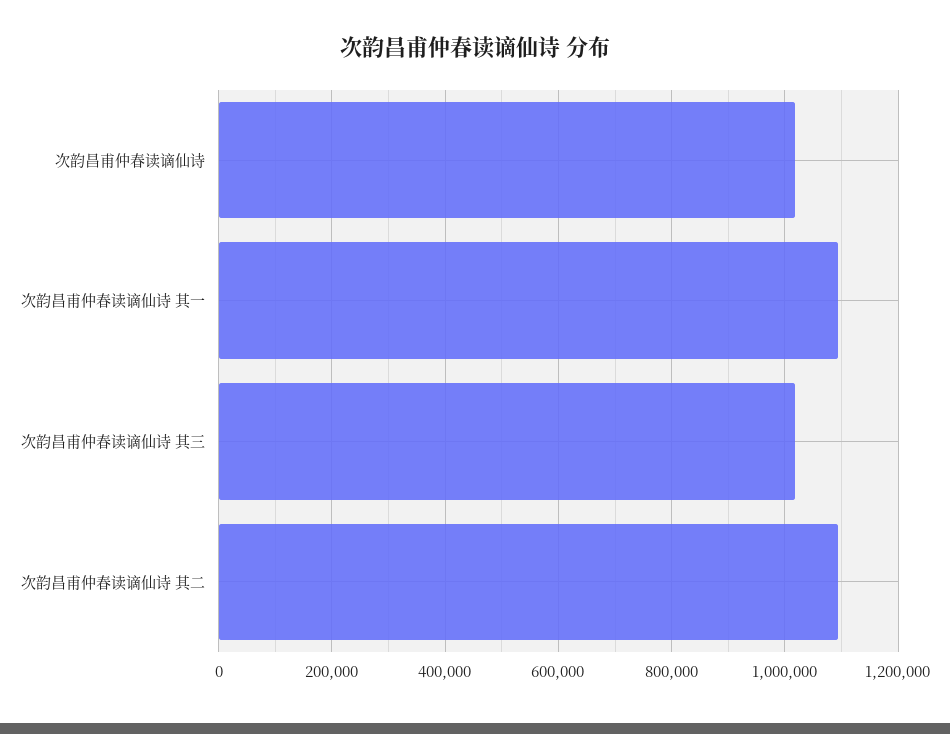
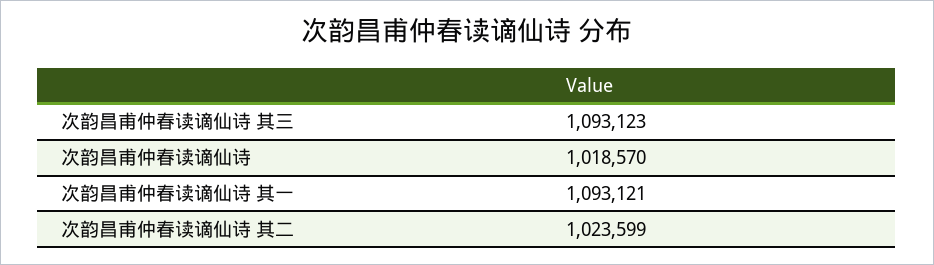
  {
    "次韵昌甫仲春读谪仙诗": 1018570,
    "次韵昌甫仲春读谪仙诗 其一": 1093121,
-   "次韵昌甫仲春读谪仙诗 其三": 1020000,
+   "次韵昌甫仲春读谪仙诗 其三": 1093123,
-   "次韵昌甫仲春读谪仙诗 其二": 1100000
+   "次韵昌甫仲春读谪仙诗 其二": 1023599
  }

